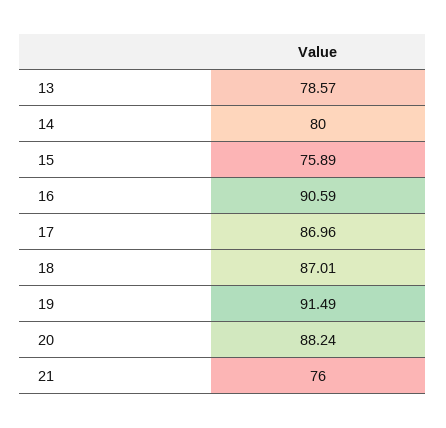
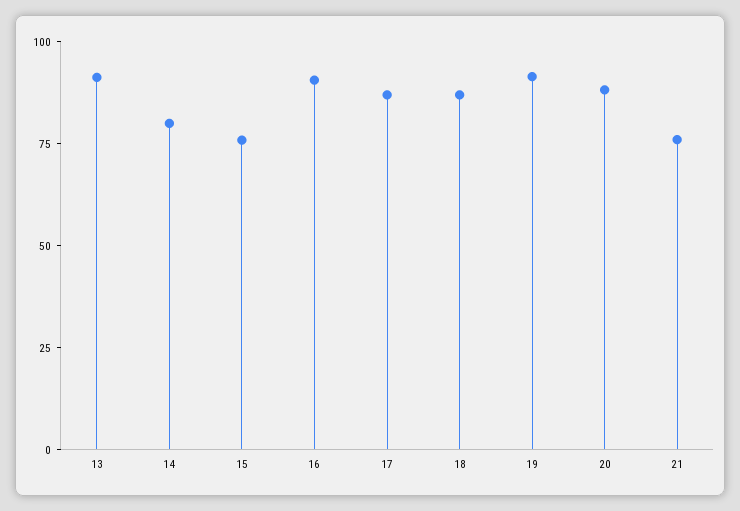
  {
-   "13": 78.57,
+   "13": 90,
    "14": 80,
    "15": 75.89,
    "16": 90.59,
    "17": 86.96,
    "18": 87.01,
    "19": 91.49,
    "20": 88.24,
    "21": 76
  }

